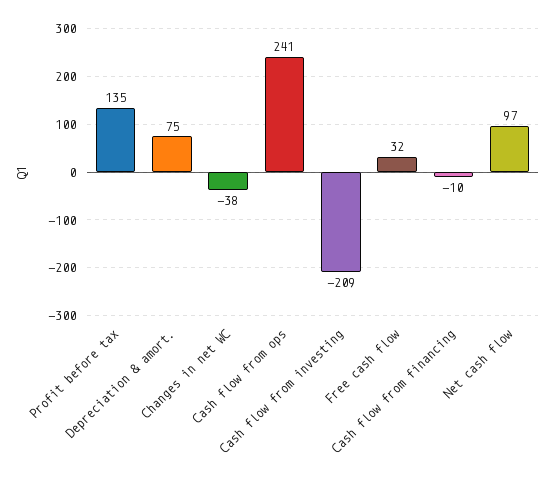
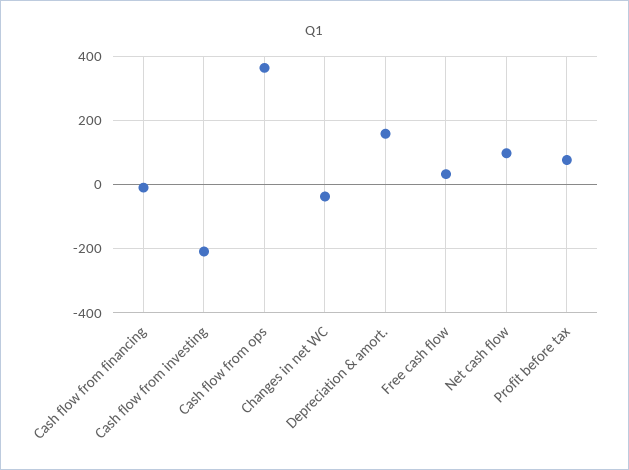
  {
-   "Profit before tax": 135,
+   "Profit before tax": 80,
-   "Depreciation & amort.": 75,
+   "Depreciation & amort.": 160,
    "Changes in net WC": -38,
-   "Cash flow from ops": 241,
+   "Cash flow from ops": 360,
    "Cash flow from investing": -209,
    "Free cash flow": 32,
    "Cash flow from financing": -10,
    "Net cash flow": 97
  }

